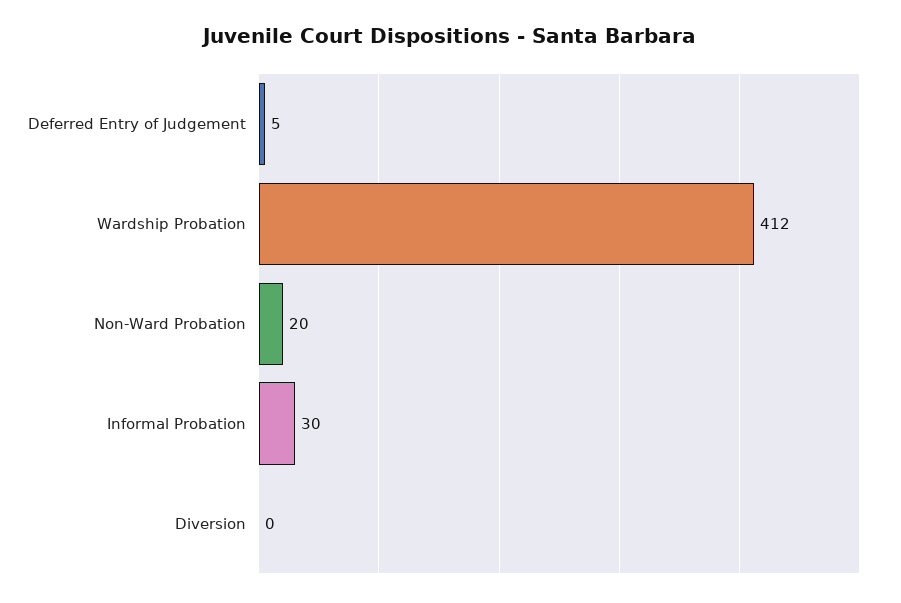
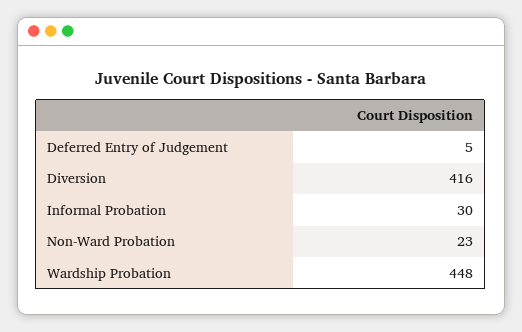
  {
    "Deferred Entry of Judgement": 5,
-   "Wardship Probation": 412,
+   "Wardship Probation": 448,
-   "Non-Ward Probation": 20,
+   "Non-Ward Probation": 23,
    "Informal Probation": 30,
-   "Diversion": 0
+   "Diversion": 416
  }

